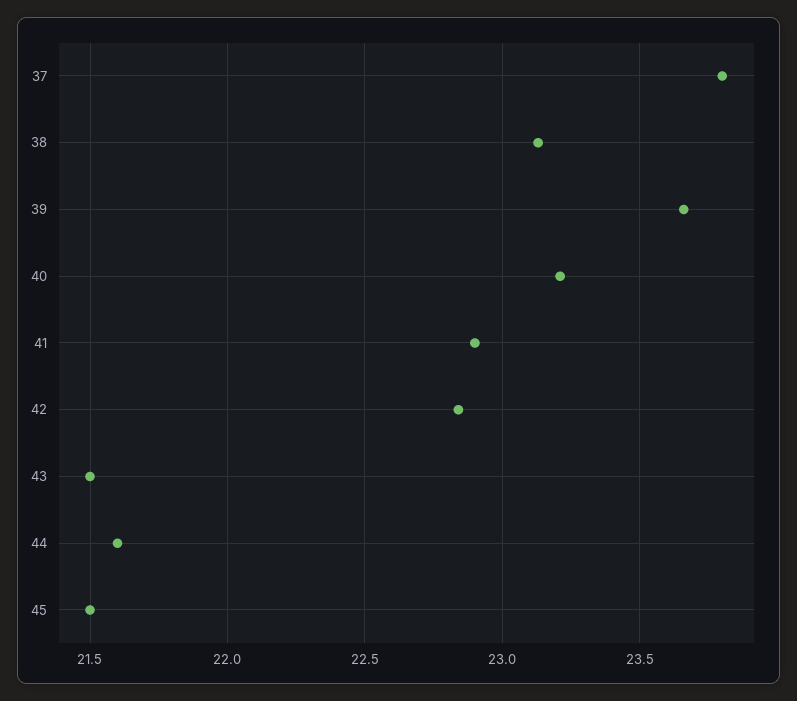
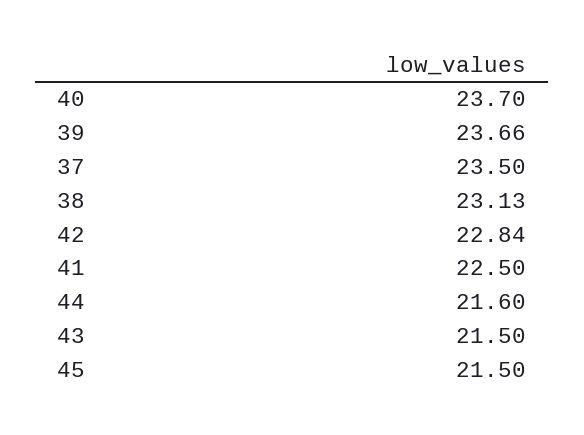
  {
-   "37": 23.8,
+   "37": 23.5,
    "38": 23.13,
    "39": 23.66,
-   "40": 23.2,
+   "40": 23.7,
-   "41": 22.9,
+   "41": 22.5,
    "42": 22.84,
    "43": 21.5,
    "44": 21.6,
    "45": 21.5
  }

